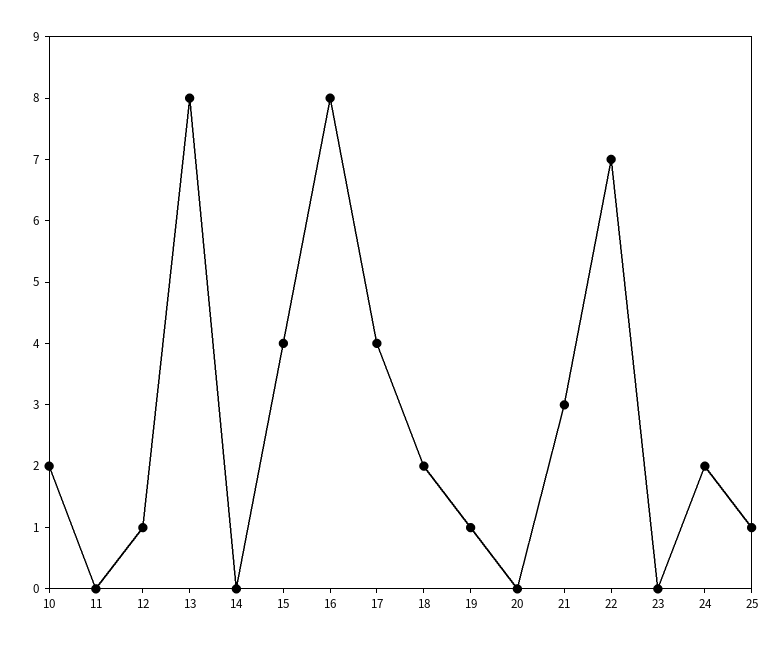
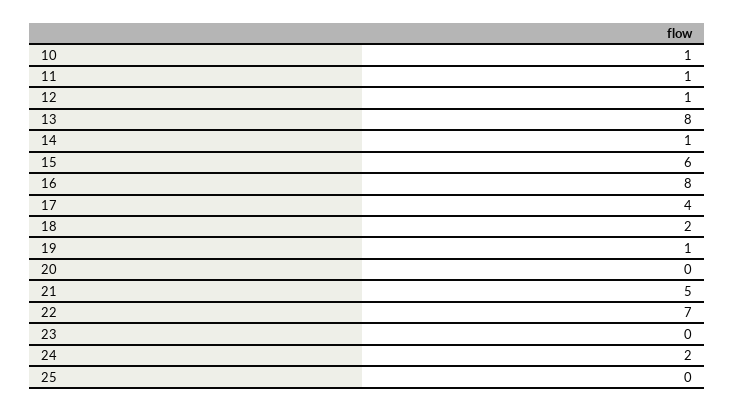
  {
-   "10": 2,
+   "10": 1,
-   "11": 0,
+   "11": 1,
    "12": 1,
    "13": 8,
-   "14": 0,
+   "14": 1,
-   "15": 4,
+   "15": 6,
    "16": 8,
    "17": 4,
    "18": 2,
    "19": 1,
    "20": 0,
-   "21": 3,
+   "21": 5,
    "22": 7,
    "23": 0,
    "24": 2,
-   "25": 1
+   "25": 0
  }

